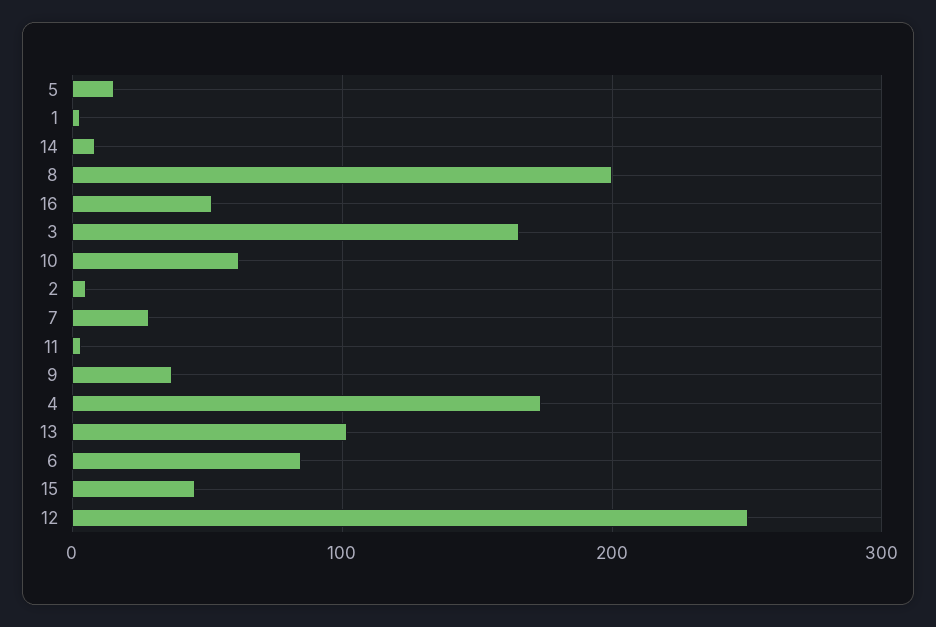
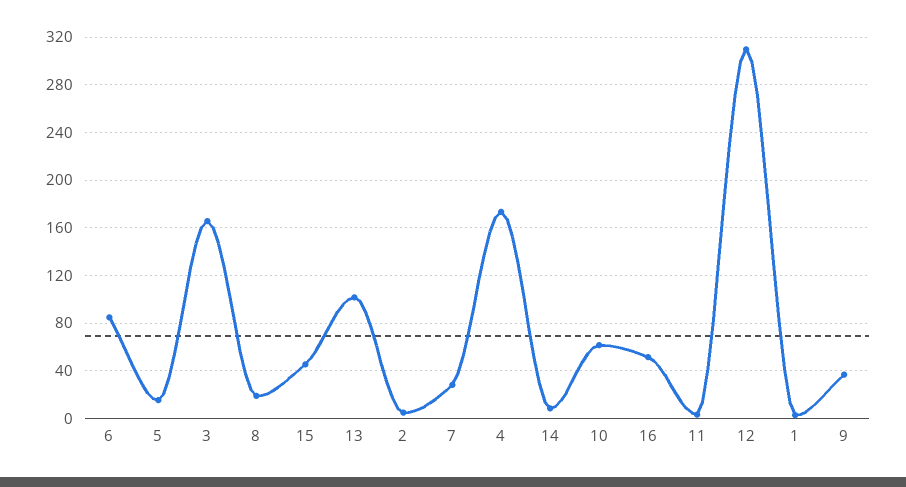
  {
    "5": 20,
    "1": 0,
    "14": 10,
-   "8": 200,
+   "8": 20,
    "16": 50,
    "3": 170,
    "10": 60,
    "2": 10,
    "7": 30,
    "11": 0,
    "9": 40,
    "4": 170,
    "13": 100,
    "6": 80,
    "15": 50,
-   "12": 250
+   "12": 310
  }

